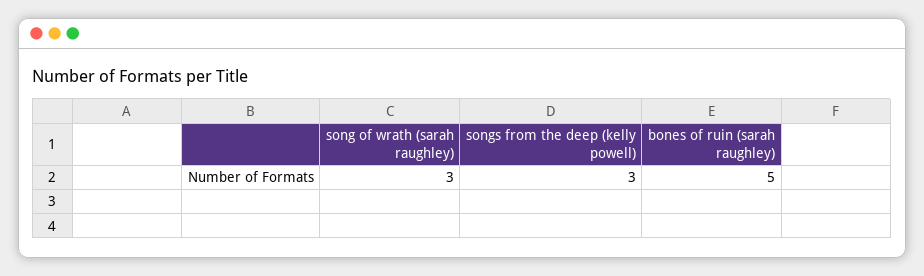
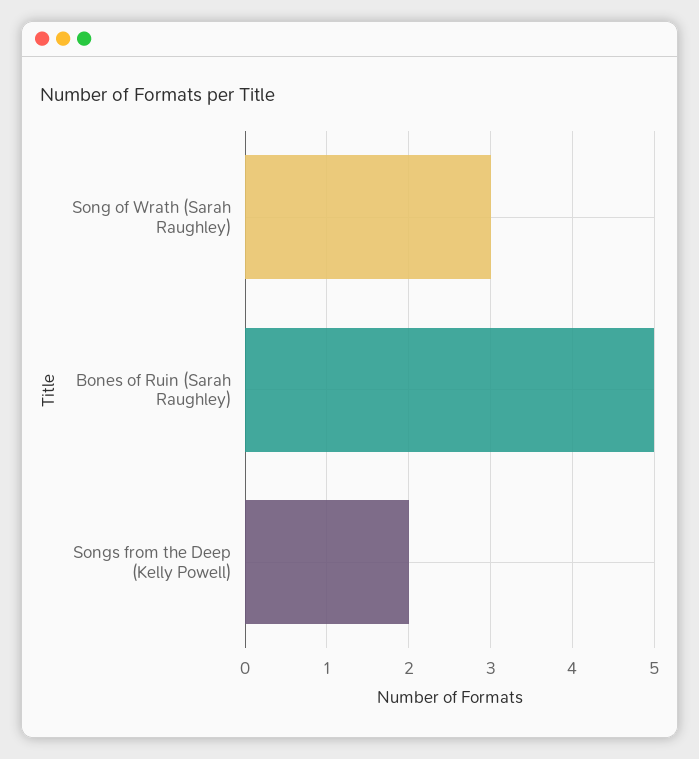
  {
    "song of wrath (sarah raughley)": 3,
-   "songs from the deep (kelly powell)": 3,
+   "songs from the deep (kelly powell)": 2,
    "bones of ruin (sarah raughley)": 5
  }

